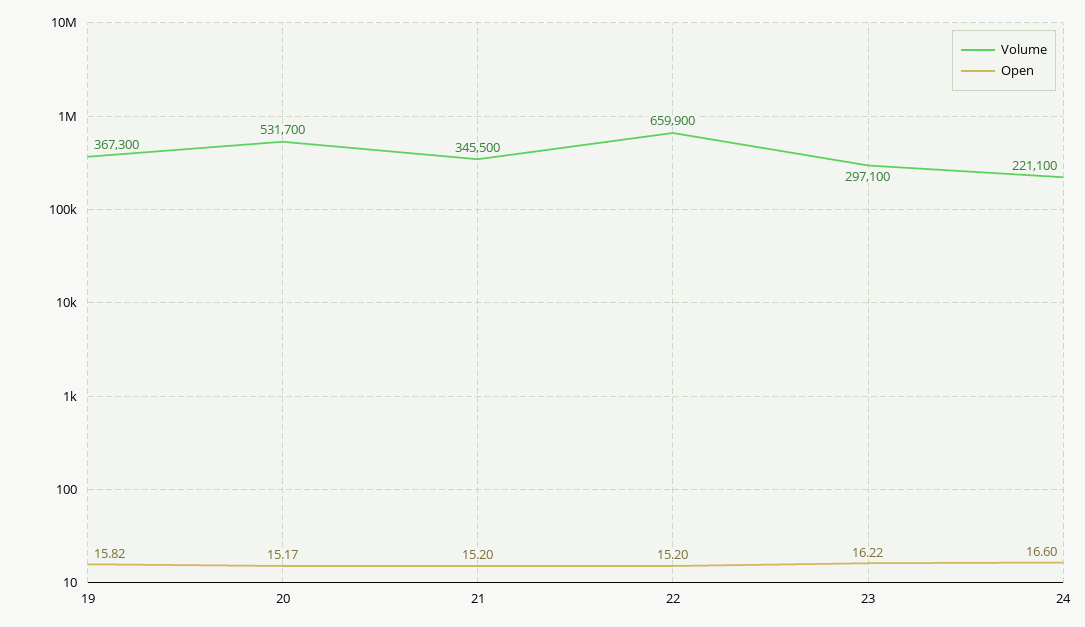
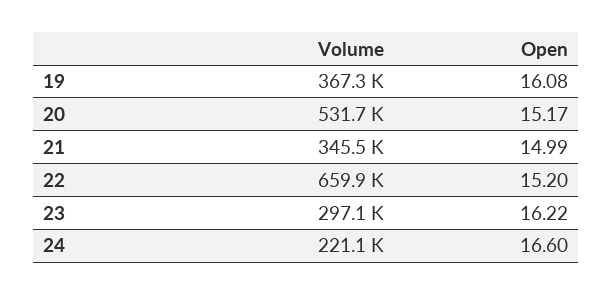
  {
    "Volume": {
      "19": 367300,
      "20": 531700,
      "21": 345500,
      "22": 659900,
      "23": 297100,
      "24": 221100
    },
    "Open": {
-     "19": 15.82,
+     "19": 16.08,
      "20": 15.17,
-     "21": 15.2,
+     "21": 14.99,
      "22": 15.2,
      "23": 16.22,
      "24": 16.6
    }
  }

